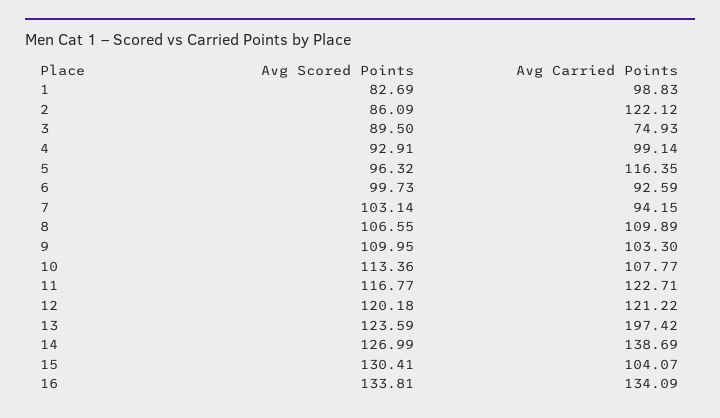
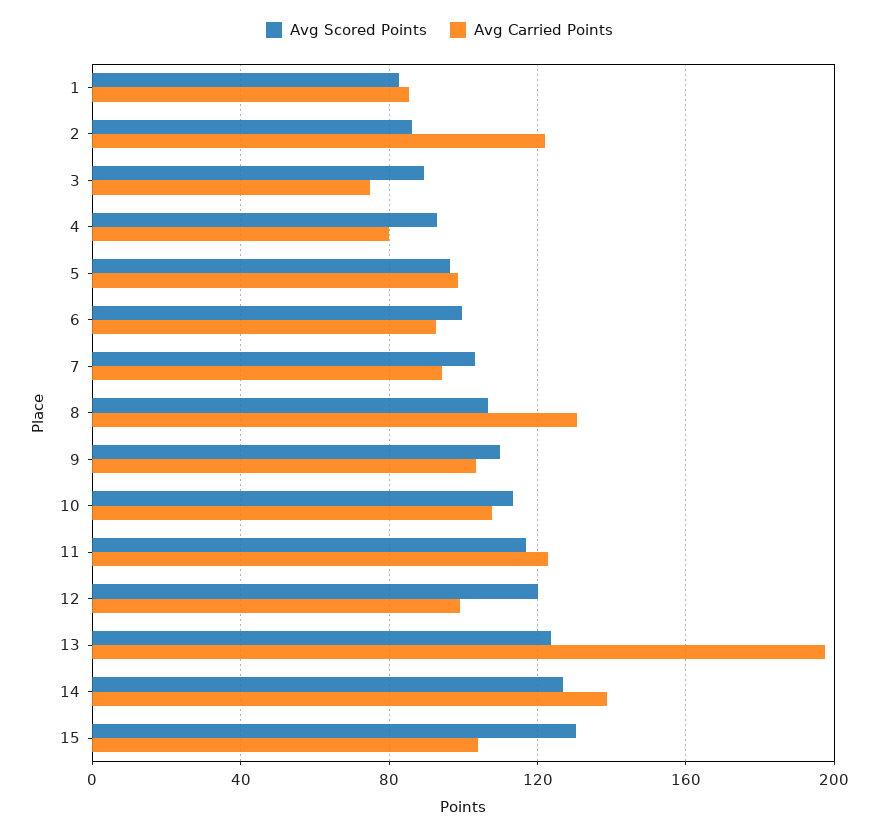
  {
    "Avg Scored Points": {
      "1": 82.69,
      "2": 86.09,
      "3": 89.5,
      "4": 92.91,
      "5": 96.32,
      "6": 99.73,
      "7": 103.14,
      "8": 106.55,
      "9": 109.95,
      "10": 113.36,
      "11": 116.77,
      "12": 120.18,
      "13": 123.59,
      "14": 126.99,
-     "15": 130.41,
+     "15": 130.41
-     "16": 133.81
    },
    "Avg Carried Points": {
-     "1": 98.83,
+     "1": 85,
      "2": 122.12,
      "3": 74.93,
-     "4": 99.14,
+     "4": 80,
-     "5": 116.35,
+     "5": 100,
      "6": 92.59,
      "7": 94.15,
-     "8": 109.89,
+     "8": 130,
      "9": 103.3,
      "10": 107.77,
      "11": 122.71,
-     "12": 121.22,
+     "12": 100,
      "13": 197.42,
      "14": 138.69,
-     "15": 104.07,
+     "15": 104.07
-     "16": 134.09
    }
  }

